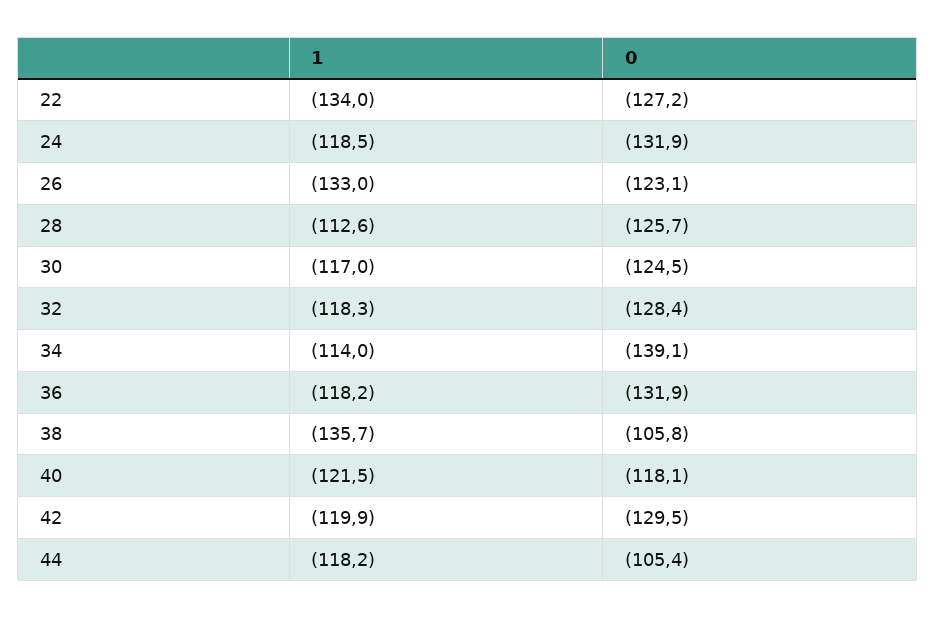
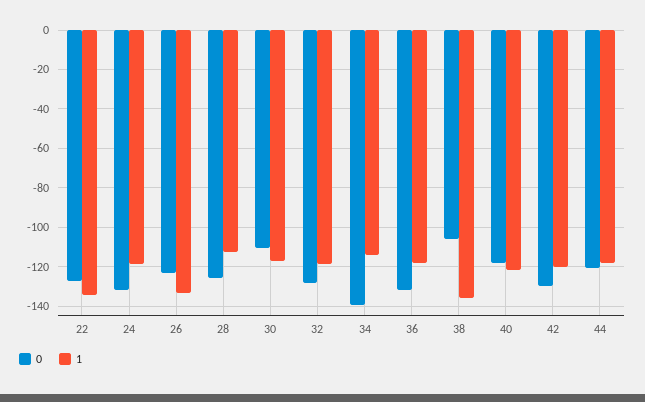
  {
    "1": {
      "22": -134,
      "24": -118.5,
      "26": -133,
      "28": -112.6,
      "30": -117,
      "32": -118.3,
      "34": -114,
      "36": -118.2,
      "38": -135.7,
      "40": -121.5,
      "42": -119.9,
      "44": -118.2
    },
    "0": {
      "22": -127.2,
      "24": -131.9,
      "26": -123.1,
      "28": -125.7,
-     "30": -124.5,
+     "30": -110,
      "32": -128.4,
      "34": -139.1,
      "36": -131.9,
      "38": -105.8,
      "40": -118.1,
      "42": -129.5,
-     "44": -105.4
+     "44": -120
    }
  }

